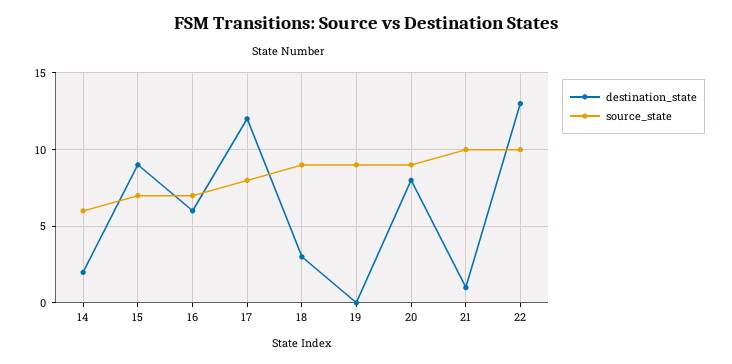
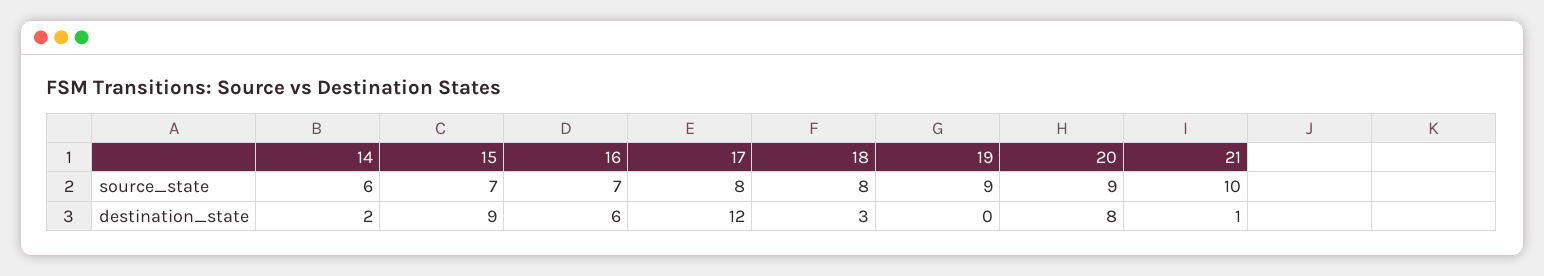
  {
    "destination_state": {
      "14": 2,
      "15": 9,
      "16": 6,
      "17": 12,
      "18": 3,
      "19": 0,
      "20": 8,
-     "21": 1,
+     "21": 1
-     "22": 13
    },
    "source_state": {
      "14": 6,
      "15": 7,
      "16": 7,
      "17": 8,
-     "18": 9,
+     "18": 8,
      "19": 9,
      "20": 9,
-     "21": 10,
+     "21": 10
-     "22": 10
    }
  }

